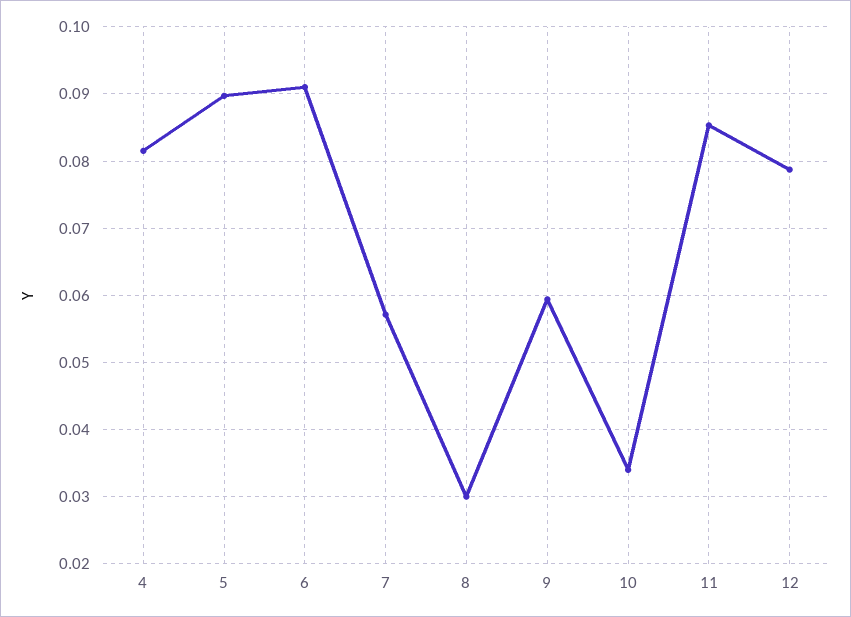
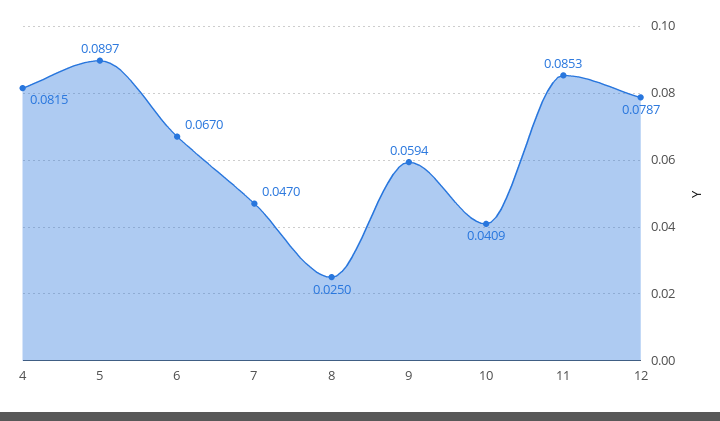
  {
    "4": 0.0815,
    "5": 0.0897,
-   "6": 0.091,
+   "6": 0.067,
-   "7": 0.057,
+   "7": 0.047,
-   "8": 0.03,
+   "8": 0.025,
    "9": 0.0594,
-   "10": 0.034,
+   "10": 0.0409,
    "11": 0.0853,
    "12": 0.0787
  }

